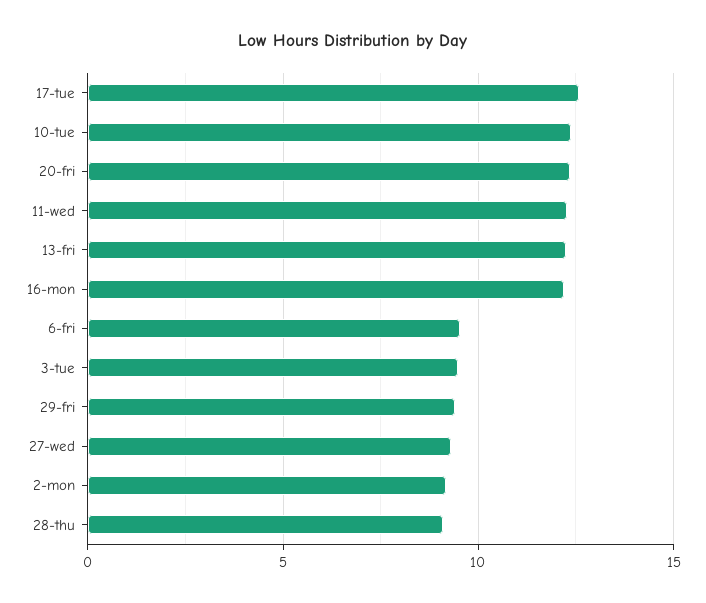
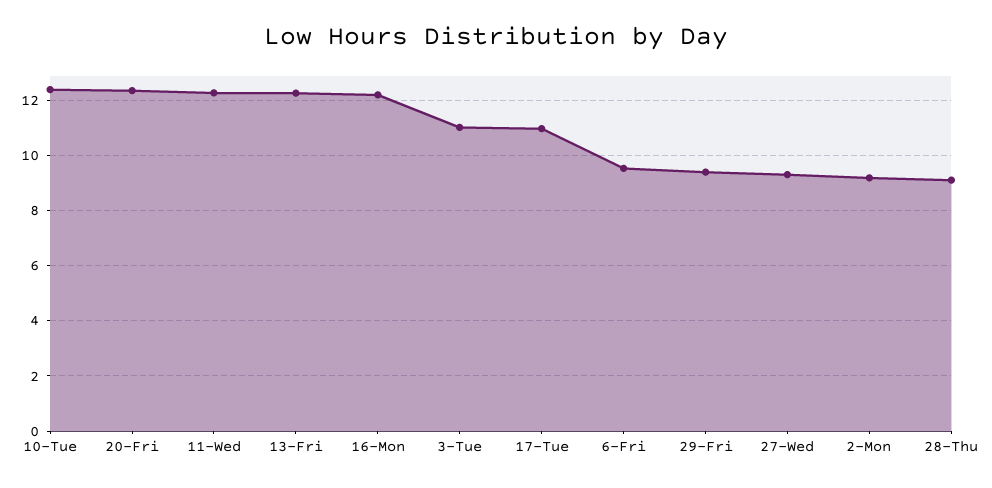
  {
-   "17-tue": 12.5,
+   "17-tue": 11,
    "10-tue": 12.5,
    "20-fri": 12.25,
    "11-wed": 12.25,
    "13-fri": 12.25,
    "16-mon": 12.25,
    "6-fri": 9.5,
-   "3-tue": 9.5,
+   "3-tue": 11,
    "29-fri": 9.5,
    "27-wed": 9.25,
    "2-mon": 9.25,
    "28-thu": 9
  }

